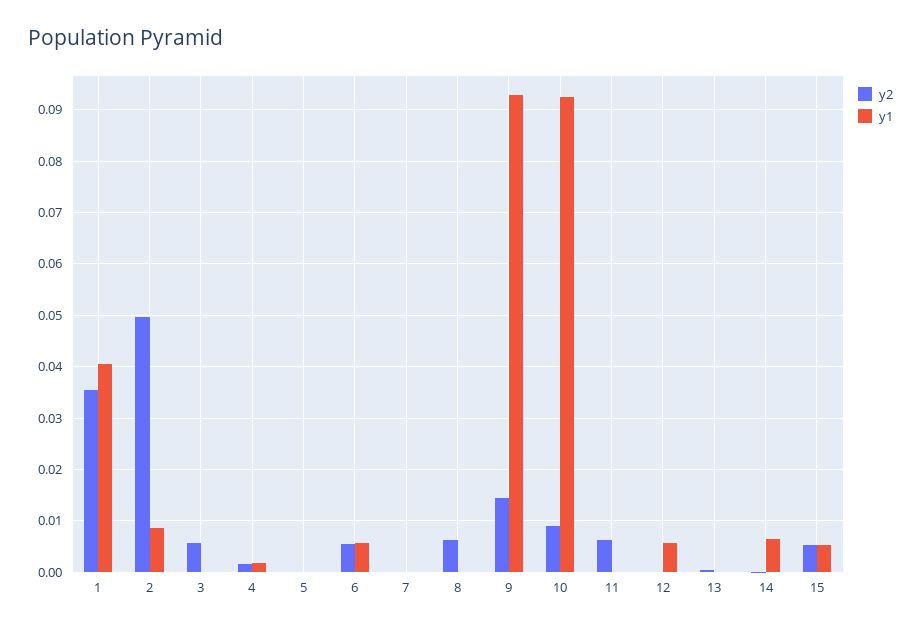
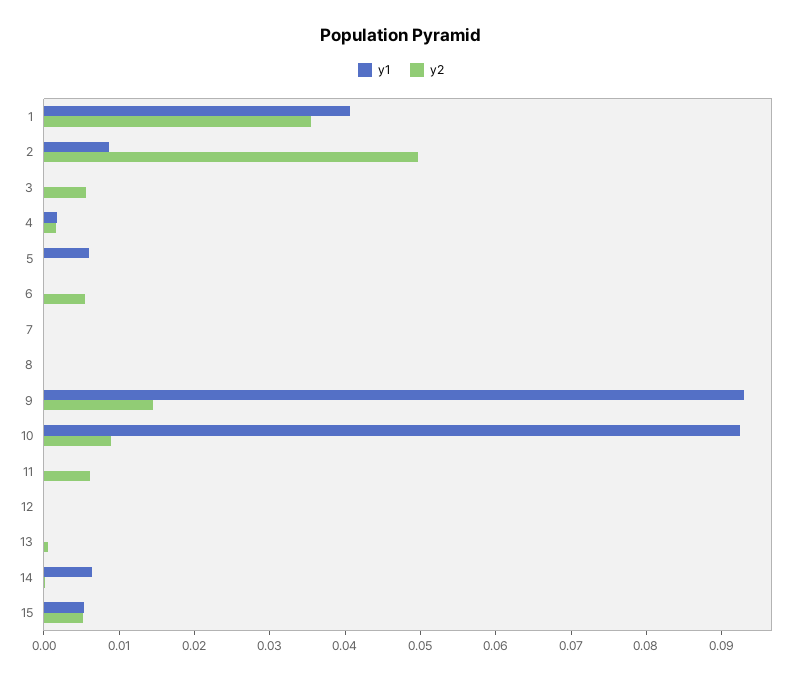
  {
    "y2": {
      "1": 0.036,
      "2": 0.05,
      "3": 0.006,
      "4": 0.002,
      "5": 0,
      "6": 0.006,
      "7": 0,
-     "8": 0.006,
+     "8": 0,
      "9": 0.014,
      "10": 0.008,
      "11": 0.006,
      "12": 0,
      "13": 0,
      "14": 0,
      "15": 0.006
    },
    "y1": {
      "1": 0.04,
      "2": 0.008,
      "3": 0,
      "4": 0.002,
-     "5": 0,
+     "5": 0.006,
-     "6": 0.006,
+     "6": 0,
      "7": 0,
      "8": 0,
      "9": 0.092,
      "10": 0.092,
      "11": 0,
-     "12": 0.006,
+     "12": 0,
      "13": 0,
      "14": 0.006,
      "15": 0.006
    }
  }

